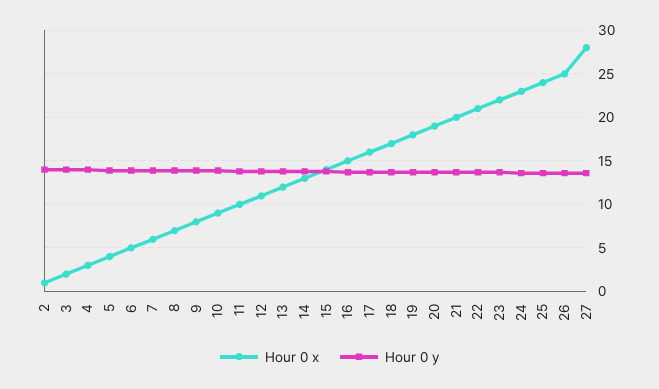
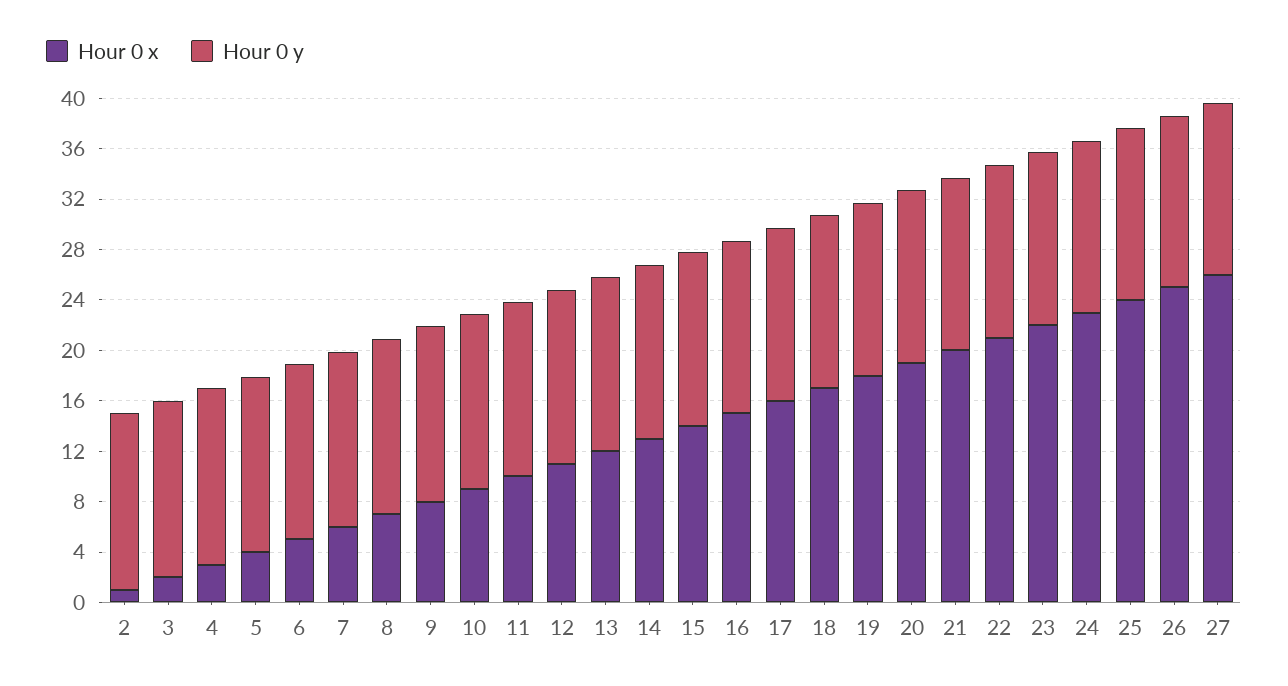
  {
    "Hour 0 x": {
      "2": 1,
      "3": 2,
      "4": 3,
      "5": 4,
      "6": 5,
      "7": 6,
      "8": 7,
      "9": 8,
      "10": 9,
      "11": 10,
      "12": 11,
      "13": 12,
      "14": 13,
      "15": 14,
      "16": 15,
      "17": 16,
      "18": 17,
      "19": 18,
      "20": 19,
      "21": 20,
      "22": 21,
      "23": 22,
      "24": 23,
      "25": 24,
      "26": 25,
-     "27": 28
+     "27": 26
    },
    "Hour 0 y": {
      "2": 14,
      "3": 14,
      "4": 14,
      "5": 14,
      "6": 14,
      "7": 14,
      "8": 14,
      "9": 14,
      "10": 14,
      "11": 14,
      "12": 14,
      "13": 14,
      "14": 14,
      "15": 14,
      "16": 14,
      "17": 14,
      "18": 14,
      "19": 14,
      "20": 14,
      "21": 14,
      "22": 14,
      "23": 14,
      "24": 14,
      "25": 14,
      "26": 14,
      "27": 14
    }
  }

